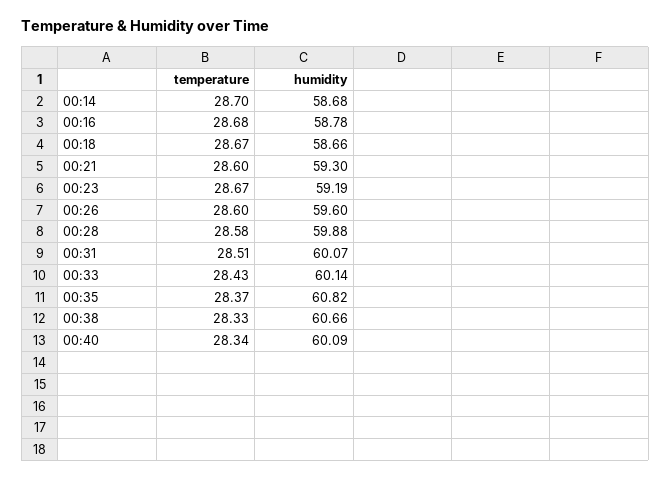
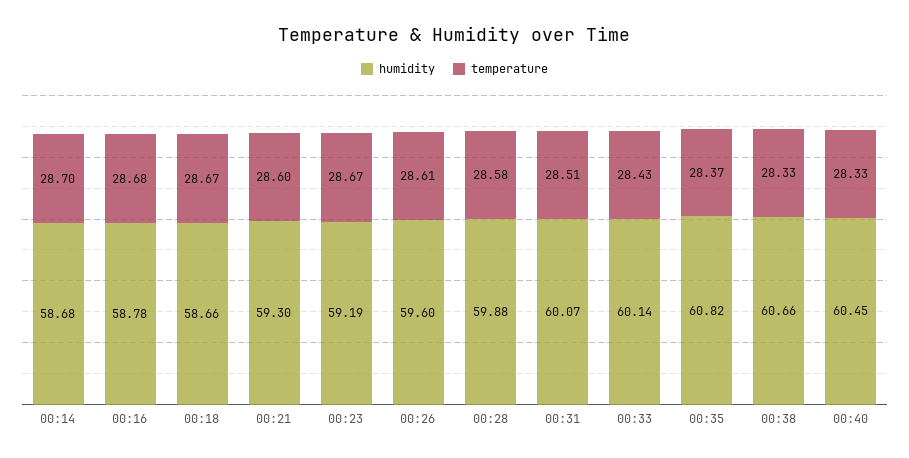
  {
    "temperature": {
      "00:14": 28.7,
      "00:16": 28.68,
      "00:18": 28.67,
      "00:21": 28.6,
      "00:23": 28.67,
-     "00:26": 28.6,
+     "00:26": 28.61,
      "00:28": 28.58,
      "00:31": 28.51,
      "00:33": 28.43,
      "00:35": 28.37,
      "00:38": 28.33,
-     "00:40": 28.34
+     "00:40": 28.33
    },
    "humidity": {
      "00:14": 58.68,
      "00:16": 58.78,
      "00:18": 58.66,
      "00:21": 59.3,
      "00:23": 59.19,
      "00:26": 59.6,
      "00:28": 59.88,
      "00:31": 60.07,
      "00:33": 60.14,
      "00:35": 60.82,
      "00:38": 60.66,
-     "00:40": 60.09
+     "00:40": 60.45
    }
  }

